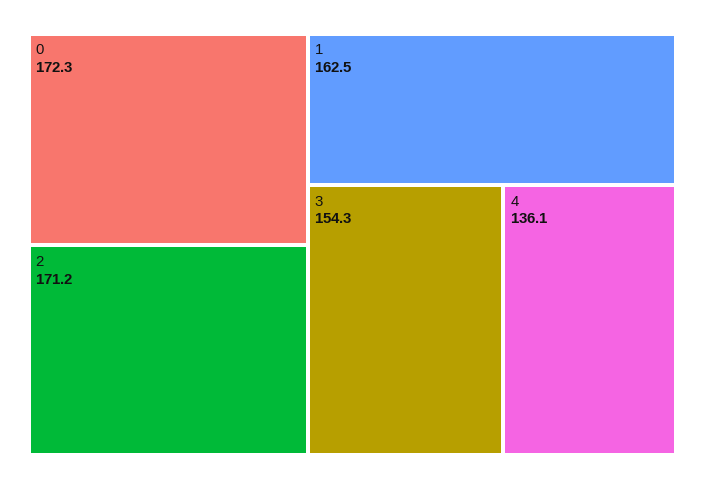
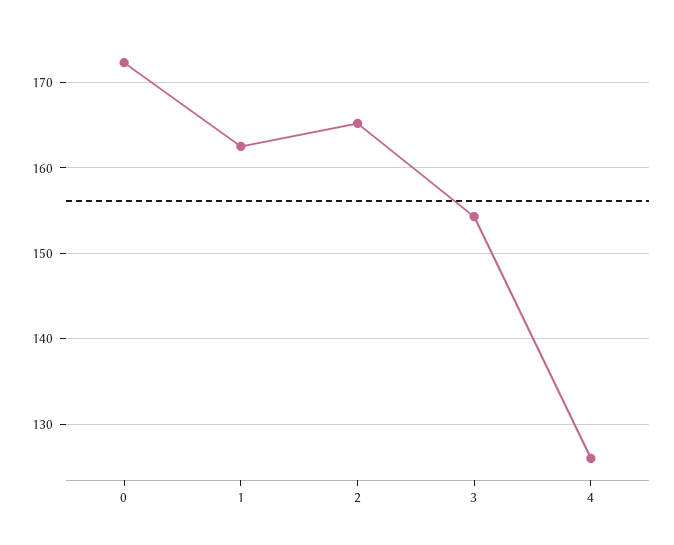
  {
    "0": 172.3,
-   "2": 171.2,
+   "2": 165,
    "1": 162.5,
    "3": 154.3,
-   "4": 136.1
+   "4": 126
  }

